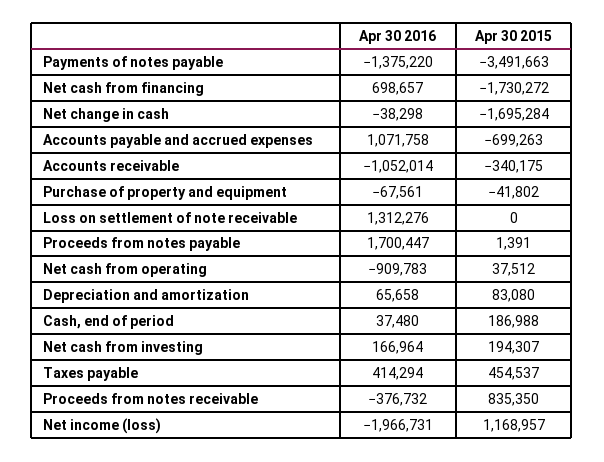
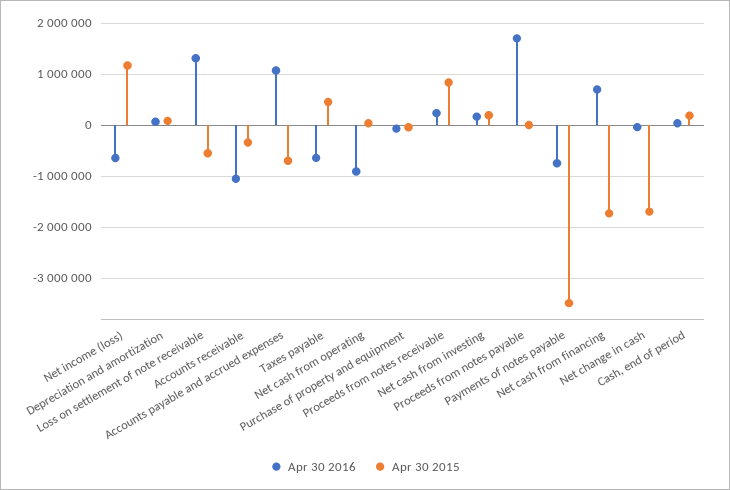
  {
    "Apr 30 2016": {
-     "Payments of notes payable": -1375220,
+     "Payments of notes payable": -800000,
      "Net cash from financing": 698657,
      "Net change in cash": -38298,
      "Accounts payable and accrued expenses": 1071758,
      "Accounts receivable": -1052014,
      "Purchase of property and equipment": -67561,
      "Loss on settlement of note receivable": 1312276,
      "Proceeds from notes payable": 1700447,
      "Net cash from operating": -909783,
      "Depreciation and amortization": 65658,
      "Cash, end of period": 37480,
      "Net cash from investing": 166964,
-     "Taxes payable": 414294,
+     "Taxes payable": -600000,
-     "Proceeds from notes receivable": -376732,
+     "Proceeds from notes receivable": 200000,
-     "Net income (loss)": -1966731
+     "Net income (loss)": -600000
    },
    "Apr 30 2015": {
      "Payments of notes payable": -3491663,
      "Net cash from financing": -1730272,
      "Net change in cash": -1695284,
      "Accounts payable and accrued expenses": -699263,
      "Accounts receivable": -340175,
      "Purchase of property and equipment": -41802,
-     "Loss on settlement of note receivable": 0,
+     "Loss on settlement of note receivable": -600000,
      "Proceeds from notes payable": 1391,
      "Net cash from operating": 37512,
      "Depreciation and amortization": 83080,
      "Cash, end of period": 186988,
      "Net cash from investing": 194307,
      "Taxes payable": 454537,
      "Proceeds from notes receivable": 835350,
      "Net income (loss)": 1168957
    }
  }

